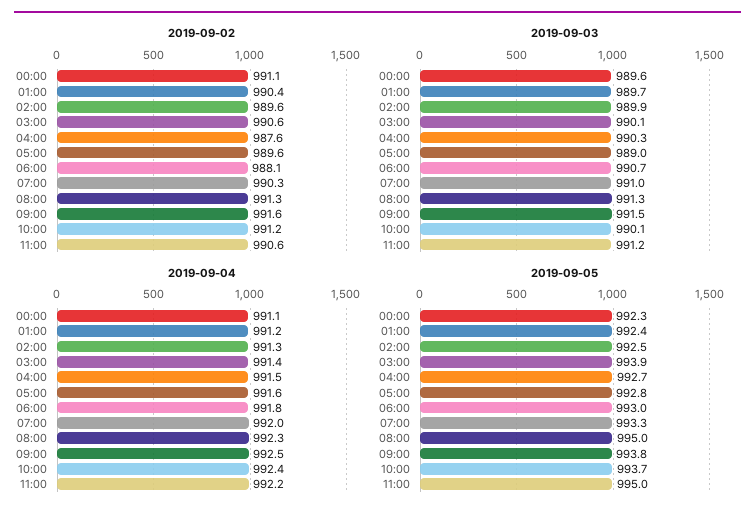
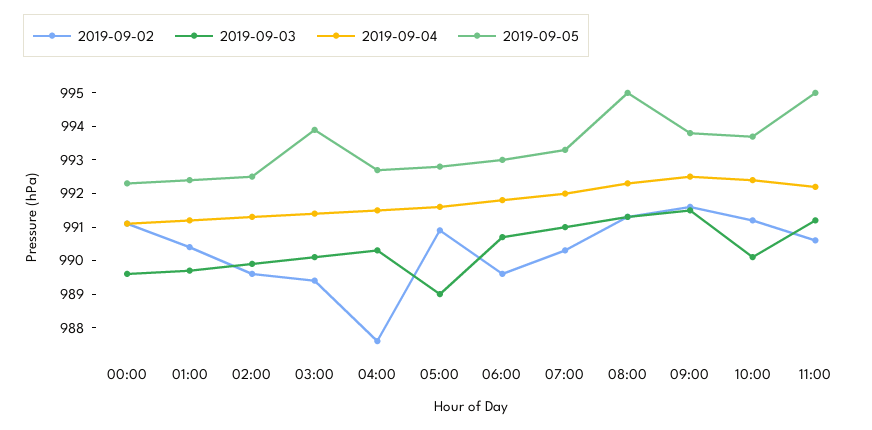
  {
    "2019-09-02": {
      "00:00": 991.1,
      "01:00": 990.4,
      "02:00": 989.6,
-     "03:00": 990.6,
+     "03:00": 989.5,
      "04:00": 987.6,
-     "05:00": 989.6,
+     "05:00": 991,
-     "06:00": 988.1,
+     "06:00": 989.5,
      "07:00": 990.3,
      "08:00": 991.3,
      "09:00": 991.6,
      "10:00": 991.2,
      "11:00": 990.6
    },
    "2019-09-03": {
      "00:00": 989.6,
      "01:00": 989.7,
      "02:00": 989.9,
      "03:00": 990.1,
      "04:00": 990.3,
      "05:00": 989,
      "06:00": 990.7,
      "07:00": 991,
      "08:00": 991.3,
      "09:00": 991.5,
      "10:00": 990.1,
      "11:00": 991.2
    },
    "2019-09-04": {
      "00:00": 991.1,
      "01:00": 991.2,
      "02:00": 991.3,
      "03:00": 991.4,
      "04:00": 991.5,
      "05:00": 991.6,
      "06:00": 991.8,
      "07:00": 992,
      "08:00": 992.3,
      "09:00": 992.5,
      "10:00": 992.4,
      "11:00": 992.2
    },
    "2019-09-05": {
      "00:00": 992.3,
      "01:00": 992.4,
      "02:00": 992.5,
      "03:00": 993.9,
      "04:00": 992.7,
      "05:00": 992.8,
      "06:00": 993,
      "07:00": 993.3,
      "08:00": 995,
      "09:00": 993.8,
      "10:00": 993.7,
      "11:00": 995
    }
  }

